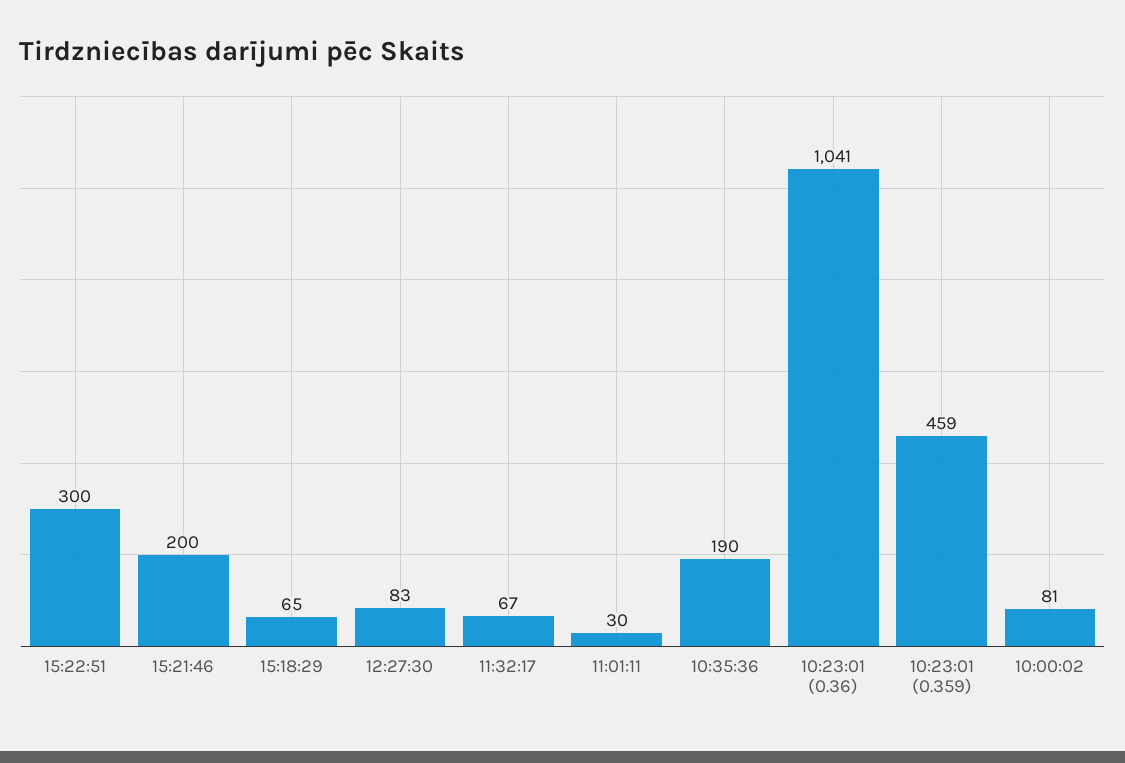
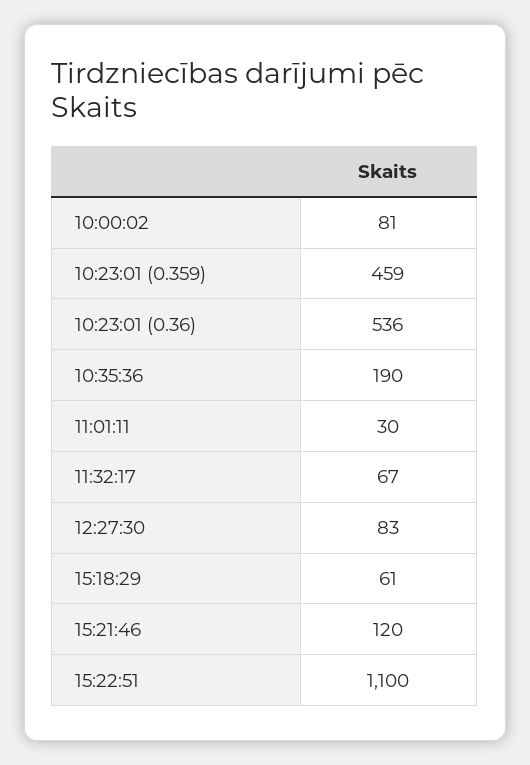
  {
-   "15:22:51": 300,
+   "15:22:51": 1100,
-   "15:21:46": 200,
+   "15:21:46": 120,
-   "15:18:29": 65,
+   "15:18:29": 61,
    "12:27:30": 83,
    "11:32:17": 67,
    "11:01:11": 30,
    "10:35:36": 190,
-   "10:23:01 (0.36)": 1041,
+   "10:23:01 (0.36)": 536,
    "10:23:01 (0.359)": 459,
    "10:00:02": 81
  }

